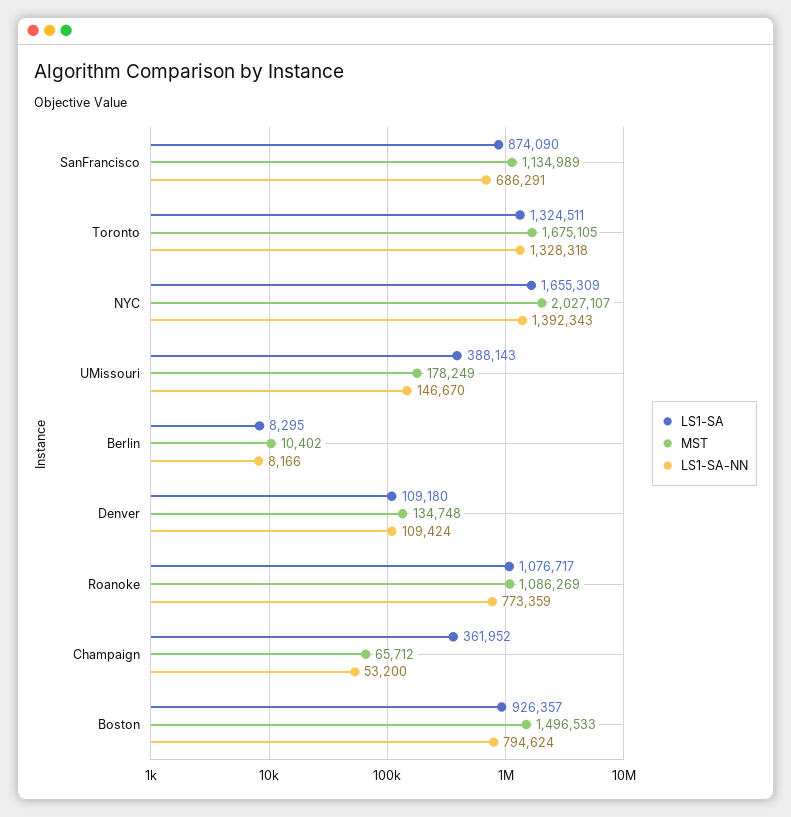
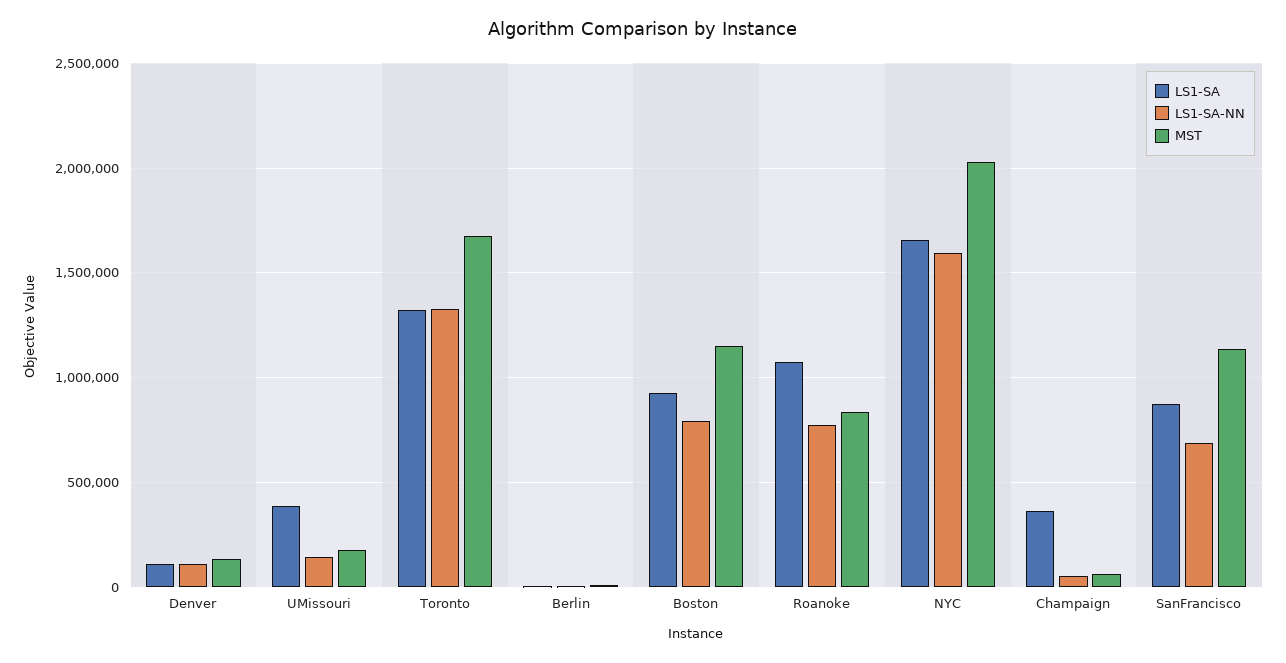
  {
    "LS1-SA": {
      "SanFrancisco": 874090,
      "Toronto": 1324511,
      "NYC": 1655309,
      "UMissouri": 388143,
      "Berlin": 8295,
      "Denver": 109180,
      "Roanoke": 1076717,
      "Champaign": 361952,
      "Boston": 926357
    },
    "MST": {
      "SanFrancisco": 1134989,
      "Toronto": 1675105,
      "NYC": 2027107,
      "UMissouri": 178249,
      "Berlin": 10402,
      "Denver": 134748,
-     "Roanoke": 1086269,
+     "Roanoke": 850000,
      "Champaign": 65712,
-     "Boston": 1496533
+     "Boston": 1150000
    },
    "LS1-SA-NN": {
      "SanFrancisco": 686291,
      "Toronto": 1328318,
-     "NYC": 1392343,
+     "NYC": 1600000,
      "UMissouri": 146670,
      "Berlin": 8166,
      "Denver": 109424,
      "Roanoke": 773359,
      "Champaign": 53200,
      "Boston": 794624
    }
  }

